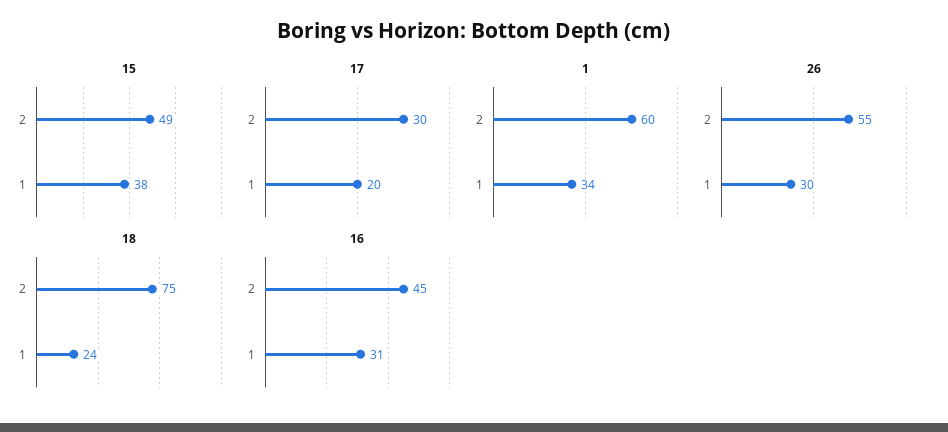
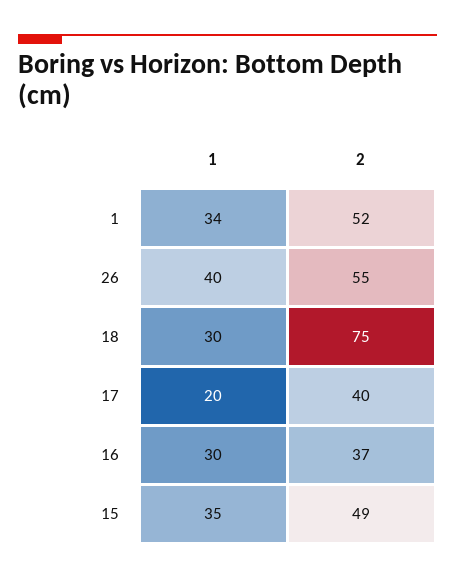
  {
    "15": {
      "2": 49,
-     "1": 38
+     "1": 35
    },
    "17": {
-     "2": 30,
+     "2": 40,
      "1": 20
    },
    "1": {
-     "2": 60,
+     "2": 52,
      "1": 34
    },
    "26": {
      "2": 55,
-     "1": 30
+     "1": 40
    },
    "18": {
      "2": 75,
-     "1": 24
+     "1": 30
    },
    "16": {
-     "2": 45,
+     "2": 37,
-     "1": 31
+     "1": 30
    }
  }

